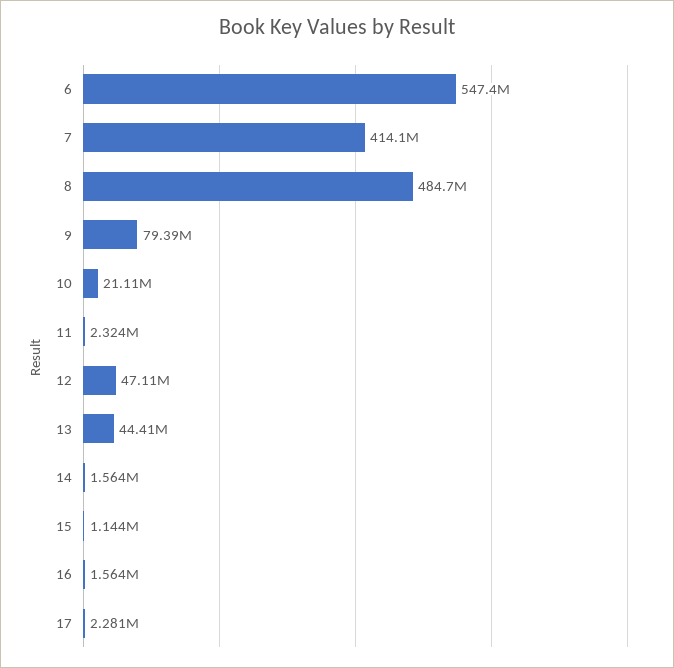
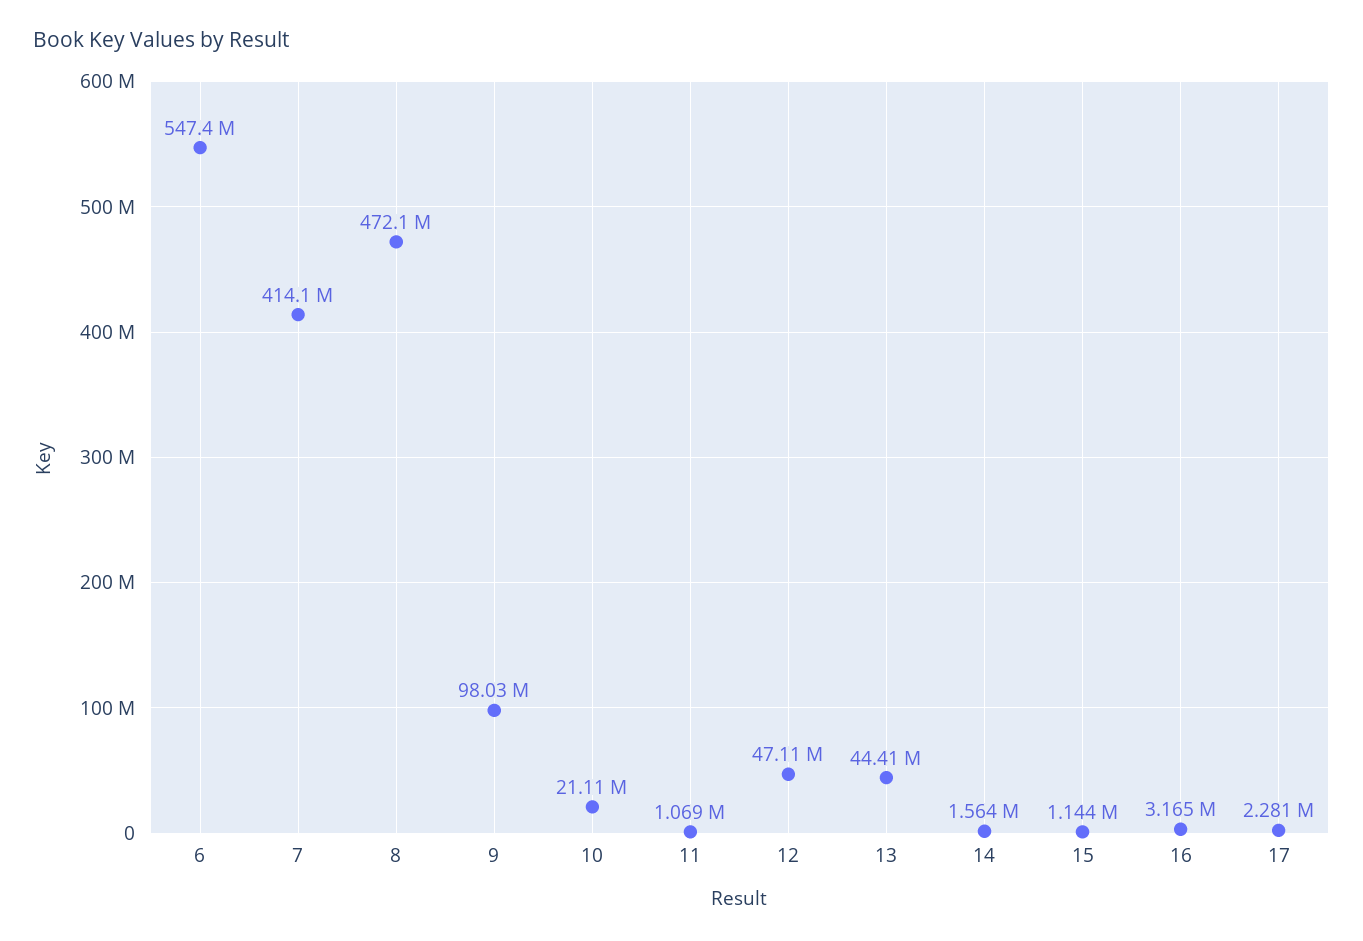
  {
    "6": 547400000,
    "7": 414100000,
-   "8": 484700000,
+   "8": 472100000,
-   "9": 79390000,
+   "9": 98030000,
    "10": 21110000,
-   "11": 2324000,
+   "11": 1069000,
    "12": 47110000,
    "13": 44410000,
    "14": 1564000,
    "15": 1144000,
-   "16": 1564000,
+   "16": 3165000,
    "17": 2281000
  }

